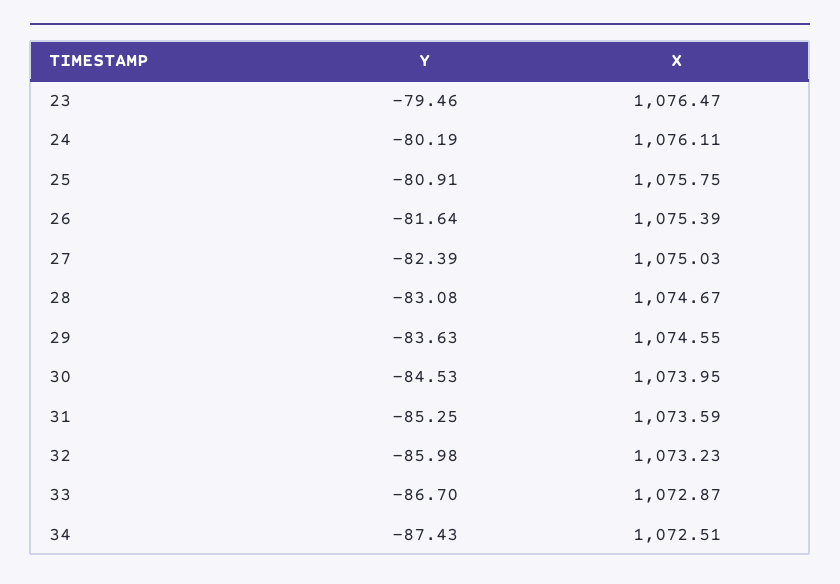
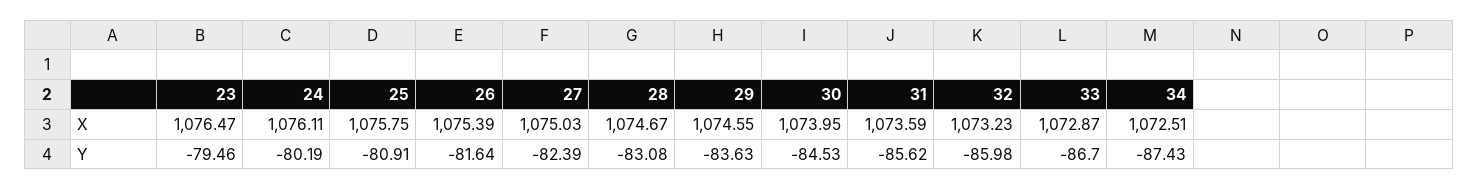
  {
    "Y": {
      "23": -79.46,
      "24": -80.19,
      "25": -80.91,
      "26": -81.64,
      "27": -82.39,
      "28": -83.08,
      "29": -83.63,
      "30": -84.53,
-     "31": -85.25,
+     "31": -85.62,
      "32": -85.98,
      "33": -86.7,
      "34": -87.43
    },
    "X": {
      "23": 1076.47,
      "24": 1076.11,
      "25": 1075.75,
      "26": 1075.39,
      "27": 1075.03,
      "28": 1074.67,
      "29": 1074.55,
      "30": 1073.95,
      "31": 1073.59,
      "32": 1073.23,
      "33": 1072.87,
      "34": 1072.51
    }
  }

